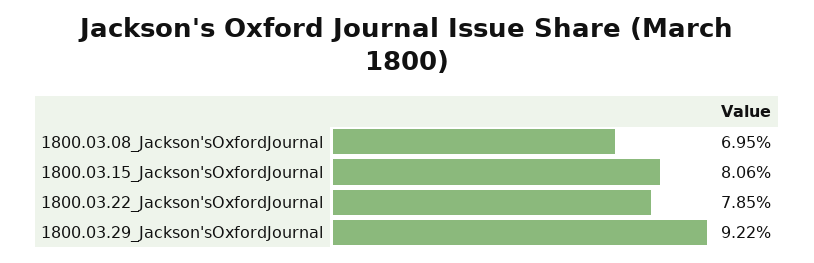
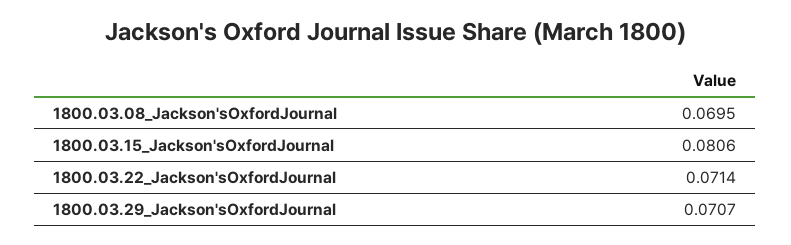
  {
    "1800.03.08_Jackson'sOxfordJournal": 0.0695,
    "1800.03.15_Jackson'sOxfordJournal": 0.0806,
-   "1800.03.22_Jackson'sOxfordJournal": 0.0785,
+   "1800.03.22_Jackson'sOxfordJournal": 0.0714,
-   "1800.03.29_Jackson'sOxfordJournal": 0.0922
+   "1800.03.29_Jackson'sOxfordJournal": 0.0707
  }

